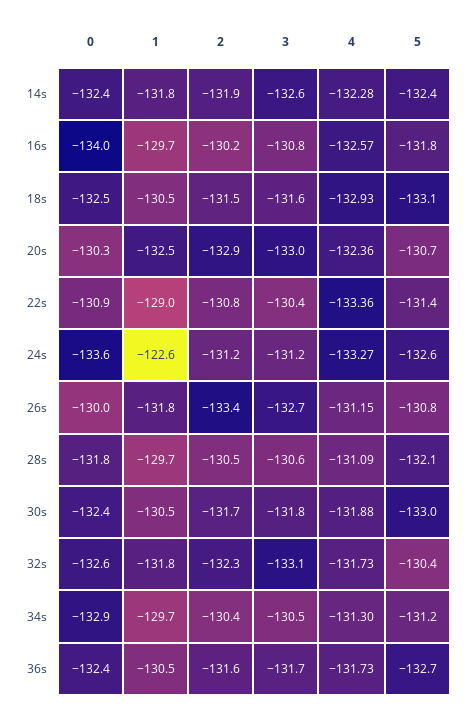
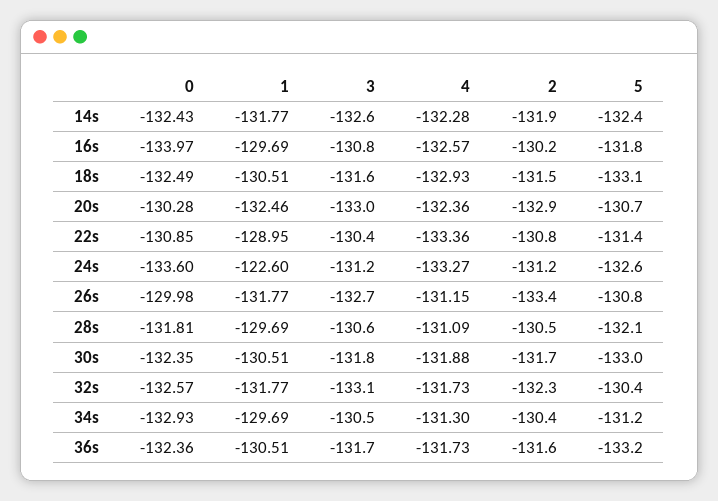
  {
    "0": {
      "14s": -132.43,
      "16s": -133.97,
      "18s": -132.49,
      "20s": -130.28,
      "22s": -130.85,
      "24s": -133.6,
      "26s": -129.98,
      "28s": -131.81,
      "30s": -132.35,
      "32s": -132.57,
      "34s": -132.93,
      "36s": -132.36
    },
    "1": {
      "14s": -131.77,
      "16s": -129.69,
      "18s": -130.51,
      "20s": -132.46,
      "22s": -128.95,
      "24s": -122.6,
      "26s": -131.77,
      "28s": -129.69,
      "30s": -130.51,
      "32s": -131.77,
      "34s": -129.69,
      "36s": -130.51
    },
    "2": {
      "14s": -131.9,
      "16s": -130.2,
      "18s": -131.5,
      "20s": -132.9,
      "22s": -130.8,
      "24s": -131.2,
      "26s": -133.4,
      "28s": -130.5,
      "30s": -131.7,
      "32s": -132.3,
      "34s": -130.4,
      "36s": -131.6
    },
    "3": {
      "14s": -132.6,
      "16s": -130.8,
      "18s": -131.6,
      "20s": -133,
      "22s": -130.4,
      "24s": -131.2,
      "26s": -132.7,
      "28s": -130.6,
      "30s": -131.8,
      "32s": -133.1,
      "34s": -130.5,
      "36s": -131.7
    },
    "4": {
      "14s": -132.28,
      "16s": -132.57,
      "18s": -132.93,
      "20s": -132.36,
      "22s": -133.36,
      "24s": -133.27,
      "26s": -131.15,
      "28s": -131.09,
      "30s": -131.88,
      "32s": -131.73,
      "34s": -131.3,
      "36s": -131.73
    },
    "5": {
      "14s": -132.4,
      "16s": -131.8,
      "18s": -133.1,
      "20s": -130.7,
      "22s": -131.4,
      "24s": -132.6,
      "26s": -130.8,
      "28s": -132.1,
      "30s": -133,
      "32s": -130.4,
      "34s": -131.2,
-     "36s": -132.7
+     "36s": -133.2
    }
  }

